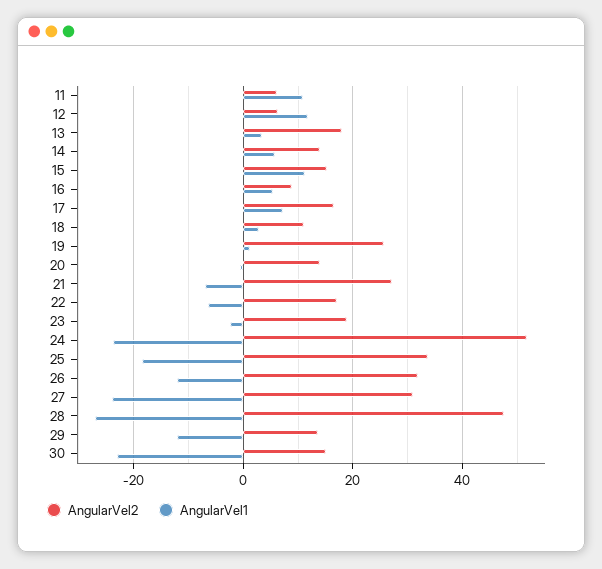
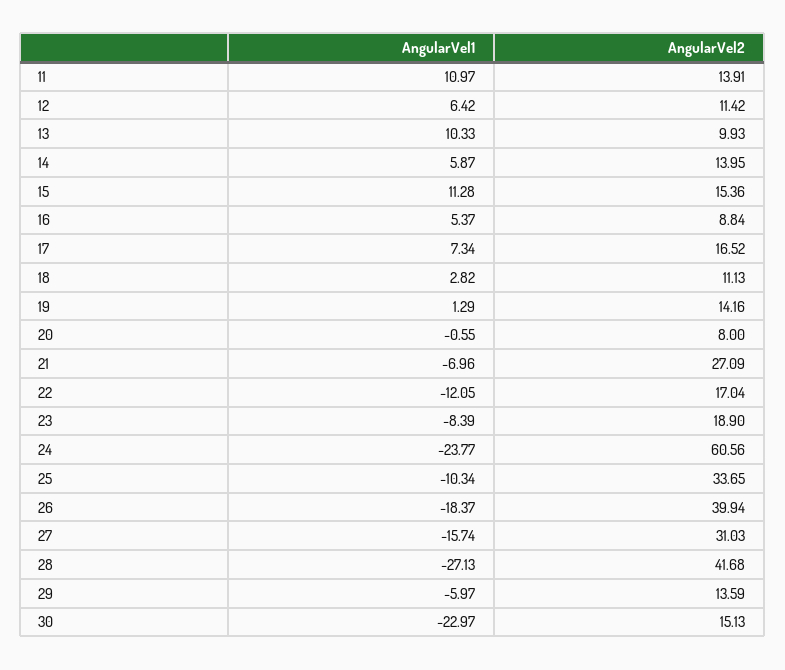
  {
    "AngularVel2": {
-     "11": 6,
+     "11": 13.91,
-     "12": 6,
+     "12": 11.42,
-     "13": 18,
+     "13": 9.93,
      "14": 13.95,
      "15": 15.36,
      "16": 8.84,
      "17": 16.52,
      "18": 11.13,
-     "19": 26,
+     "19": 14.16,
-     "20": 14,
+     "20": 8,
      "21": 27.09,
      "22": 17.04,
      "23": 18.9,
-     "24": 52,
+     "24": 60.56,
      "25": 33.65,
-     "26": 32,
+     "26": 39.94,
      "27": 31.03,
-     "28": 48,
+     "28": 41.68,
      "29": 13.59,
      "30": 15.13
    },
    "AngularVel1": {
      "11": 10.97,
-     "12": 12,
+     "12": 6.42,
-     "13": 4,
+     "13": 10.33,
      "14": 5.87,
      "15": 11.28,
      "16": 5.37,
      "17": 7.34,
      "18": 2.82,
      "19": 1.29,
      "20": -0.55,
      "21": -6.96,
-     "22": -6,
+     "22": -12.05,
-     "23": -2,
+     "23": -8.39,
      "24": -23.77,
-     "25": -18,
+     "25": -10.34,
-     "26": -12,
+     "26": -18.37,
-     "27": -24,
+     "27": -15.74,
      "28": -27.13,
-     "29": -12,
+     "29": -5.97,
      "30": -22.97
    }
  }

